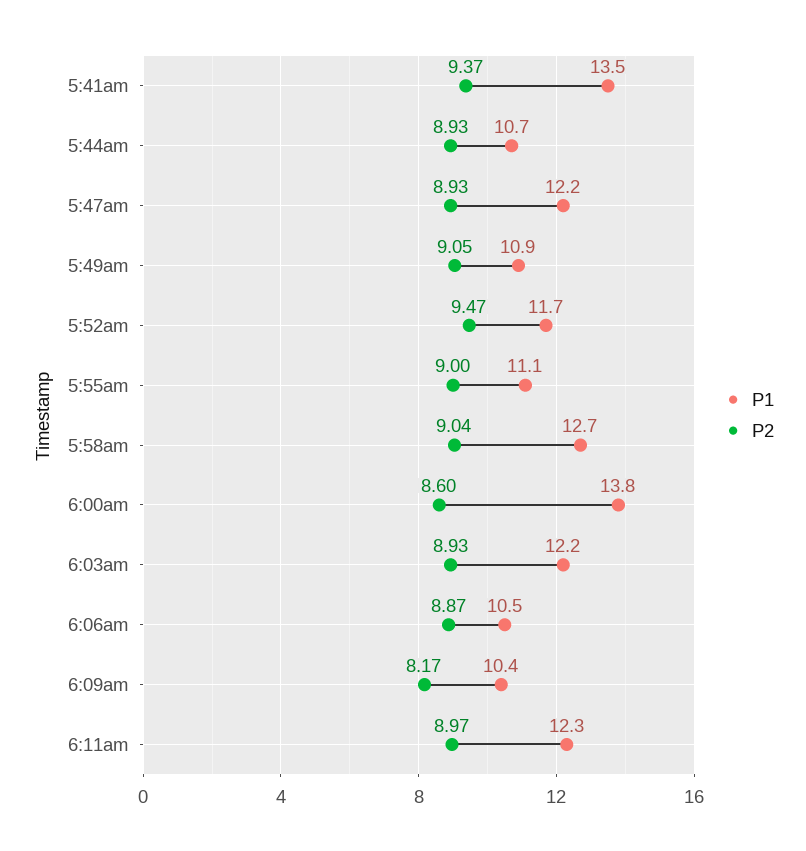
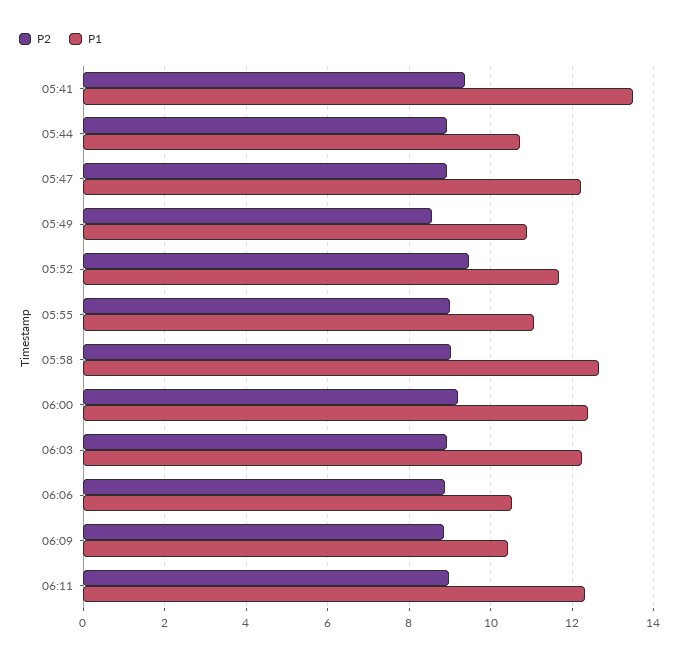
  {
    "P1": {
      "5:41am": 13.5,
      "5:44am": 10.7,
      "5:47am": 12.2,
      "5:49am": 10.9,
      "5:52am": 11.7,
      "5:55am": 11.1,
      "5:58am": 12.7,
-     "6:00am": 13.8,
+     "6:00am": 12.4,
      "6:03am": 12.2,
      "6:06am": 10.5,
      "6:09am": 10.4,
      "6:11am": 12.3
    },
    "P2": {
      "5:41am": 9.37,
      "5:44am": 8.93,
      "5:47am": 8.93,
-     "5:49am": 9.05,
+     "5:49am": 8.6,
      "5:52am": 9.47,
      "5:55am": 9,
      "5:58am": 9.04,
-     "6:00am": 8.6,
+     "6:00am": 9.2,
      "6:03am": 8.93,
      "6:06am": 8.87,
-     "6:09am": 8.17,
+     "6:09am": 8.8,
      "6:11am": 8.97
    }
  }

